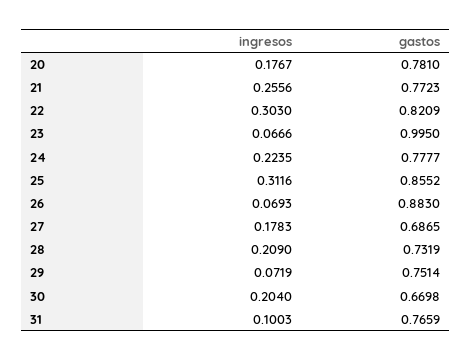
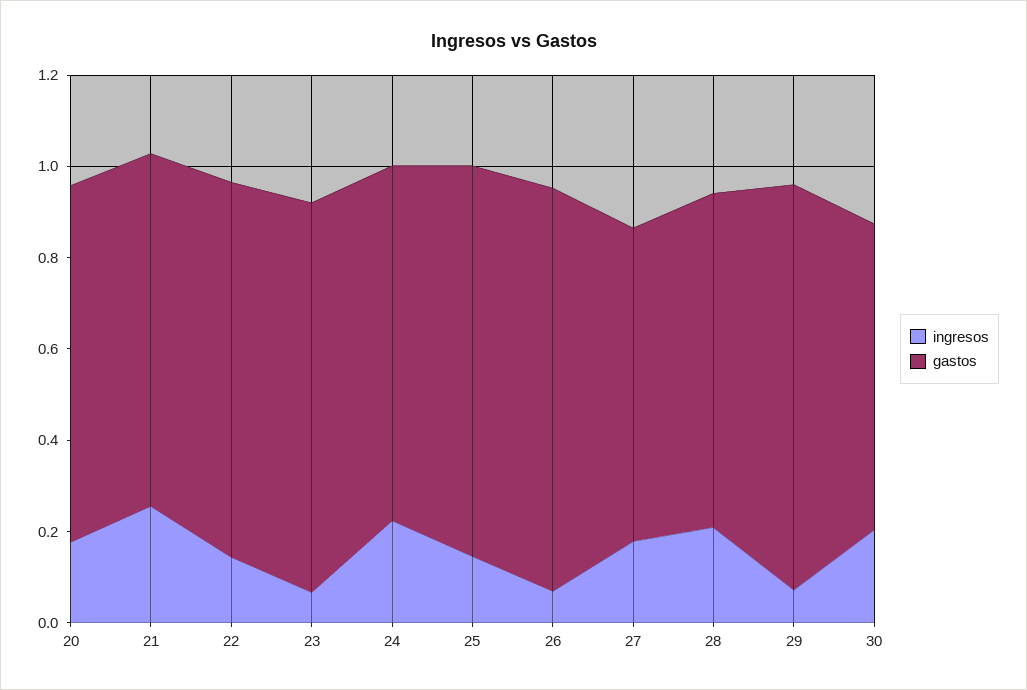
  {
    "ingresos": {
      "20": 0.1767,
      "21": 0.2556,
-     "22": 0.303,
+     "22": 0.15,
      "23": 0.0666,
      "24": 0.2235,
-     "25": 0.3116,
+     "25": 0.15,
      "26": 0.0693,
      "27": 0.1783,
      "28": 0.209,
      "29": 0.0719,
-     "30": 0.204,
+     "30": 0.204
-     "31": 0.1003
    },
    "gastos": {
      "20": 0.781,
      "21": 0.7723,
      "22": 0.8209,
-     "23": 0.995,
+     "23": 0.85,
      "24": 0.7777,
      "25": 0.8552,
      "26": 0.883,
      "27": 0.6865,
      "28": 0.7319,
-     "29": 0.7514,
+     "29": 0.9,
-     "30": 0.6698,
+     "30": 0.6698
-     "31": 0.7659
    }
  }

